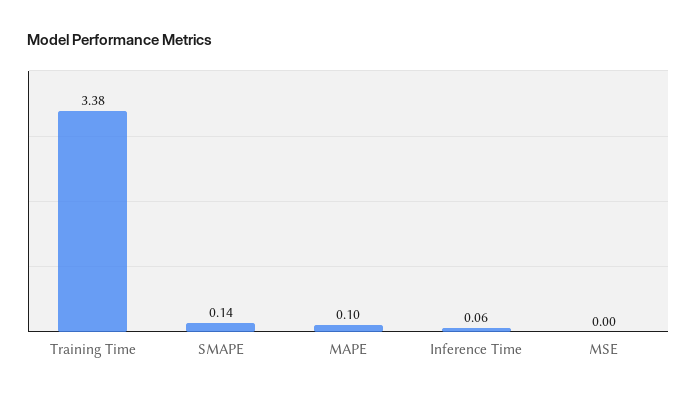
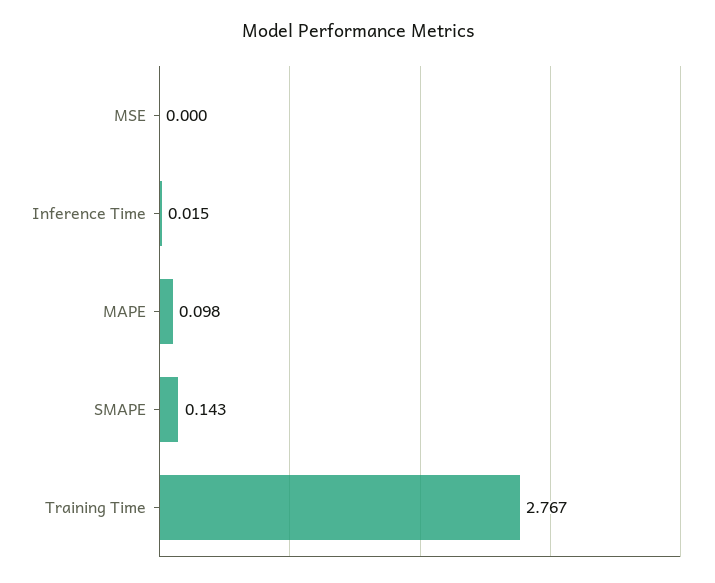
  {
-   "Training Time": 3.38,
+   "Training Time": 2.767,
    "SMAPE": 0.143,
    "MAPE": 0.098,
-   "Inference Time": 0.06,
+   "Inference Time": 0.015,
    "MSE": 0
  }

